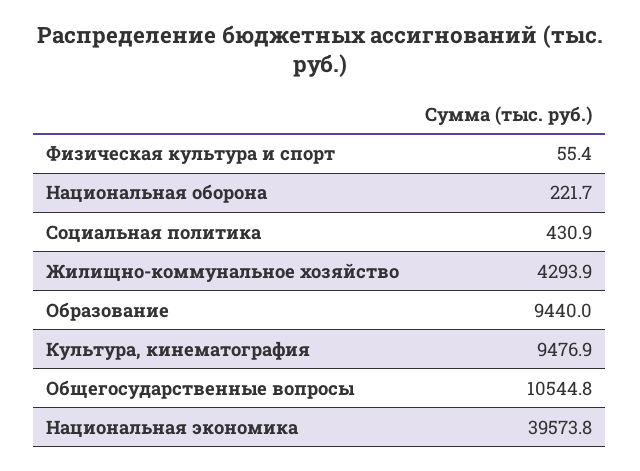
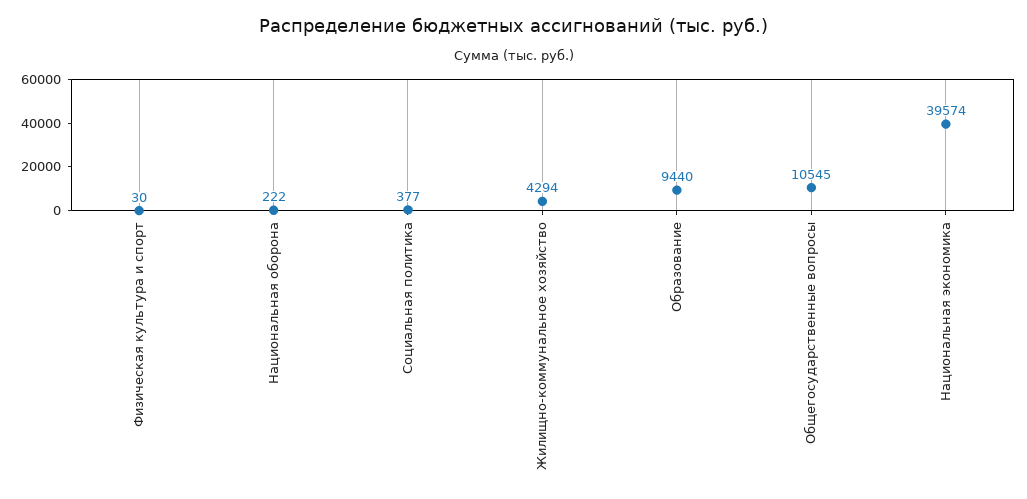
  {
-   "Физическая культура и спорт": 55.4,
+   "Физическая культура и спорт": 30,
    "Национальная оборона": 221.7,
-   "Социальная политика": 430.9,
+   "Социальная политика": 377,
    "Жилищно-коммунальное хозяйство": 4293.9,
    "Образование": 9440,
-   "Культура, кинематография": 9476.9,
    "Общегосударственные вопросы": 10544.8,
    "Национальная экономика": 39573.8
  }

